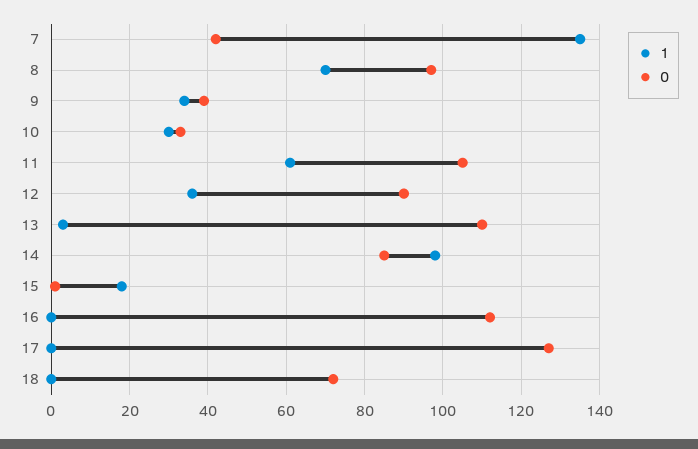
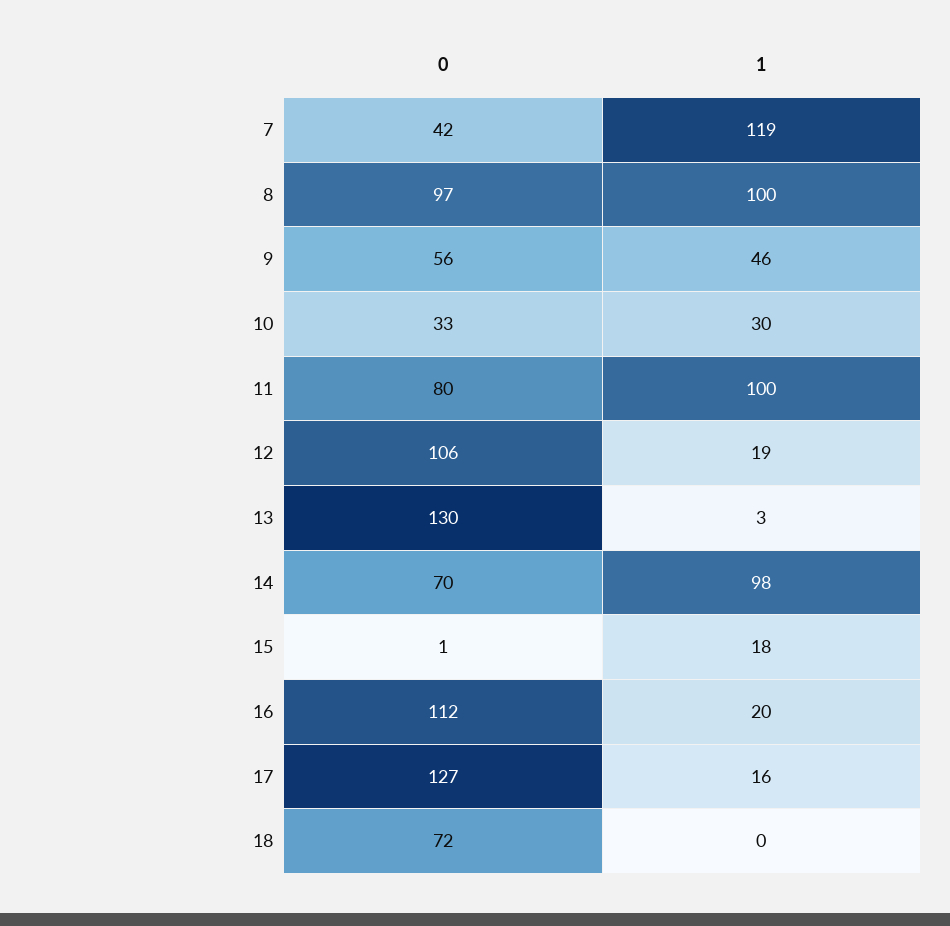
  {
    "1": {
-     "7": 135,
+     "7": 119,
-     "8": 70,
+     "8": 100,
-     "9": 35,
+     "9": 46,
      "10": 30,
-     "11": 60,
+     "11": 100,
-     "12": 35,
+     "12": 19,
      "13": 3,
      "14": 98,
      "15": 18,
-     "16": 0,
+     "16": 20,
-     "17": 0,
+     "17": 16,
      "18": 0
    },
    "0": {
      "7": 42,
      "8": 97,
-     "9": 40,
+     "9": 56,
      "10": 33,
-     "11": 105,
+     "11": 80,
-     "12": 90,
+     "12": 106,
-     "13": 110,
+     "13": 130,
-     "14": 85,
+     "14": 70,
      "15": 1,
      "16": 112,
      "17": 127,
      "18": 72
    }
  }

